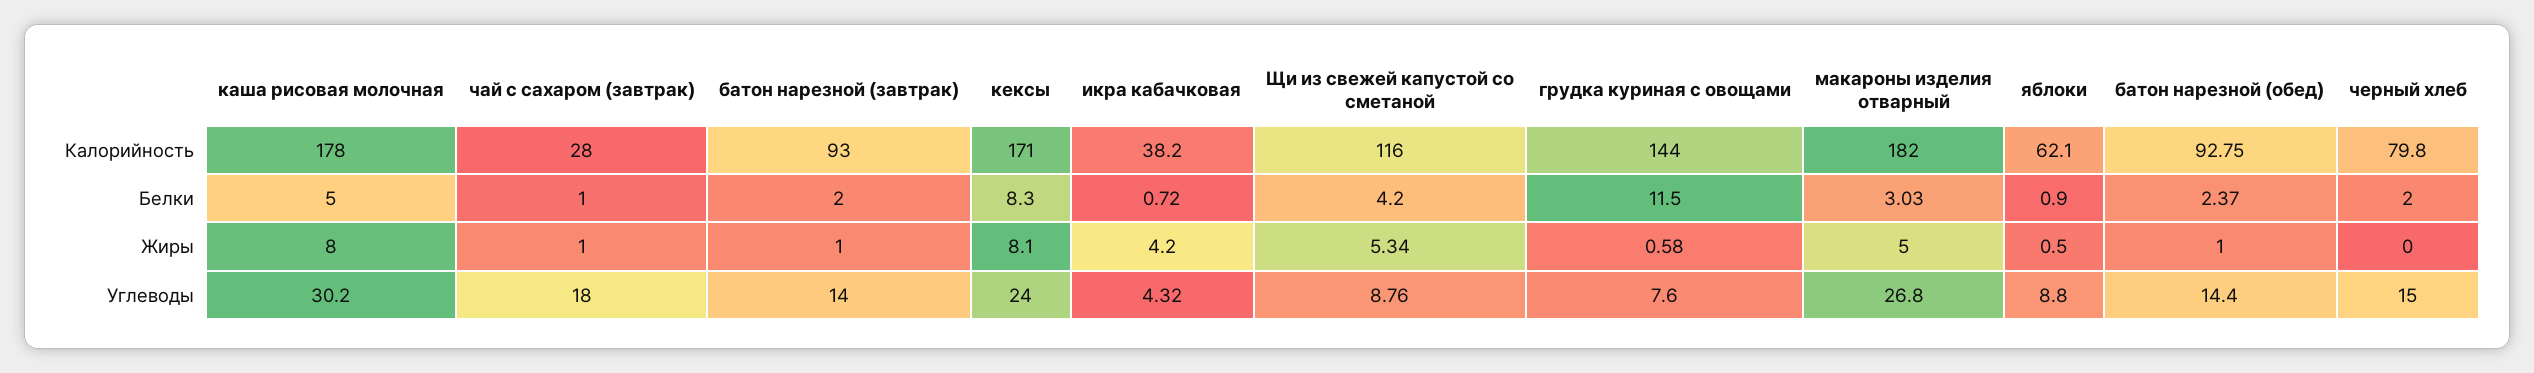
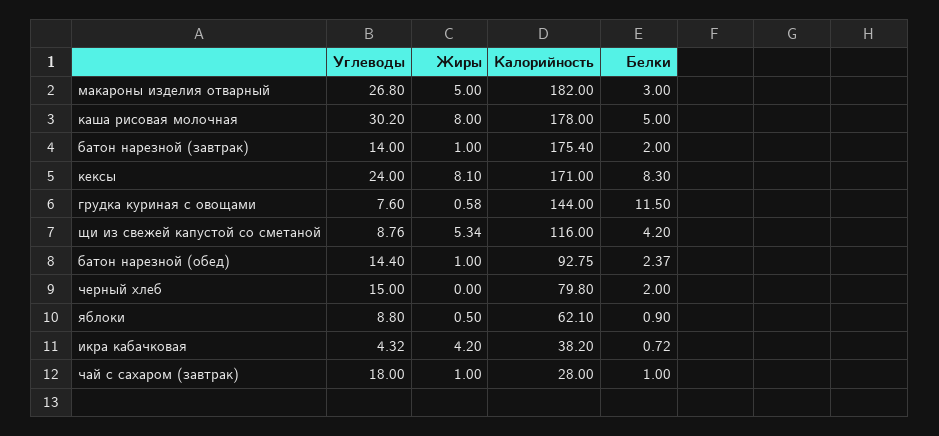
  {
    "каша рисовая молочная": {
      "Калорийность": 178,
      "Белки": 5,
      "Жиры": 8,
      "Углеводы": 30.2
    },
    "чай с сахаром (завтрак)": {
      "Калорийность": 28,
      "Белки": 1,
      "Жиры": 1,
      "Углеводы": 18
    },
    "батон нарезной (завтрак)": {
-     "Калорийность": 93,
+     "Калорийность": 175.4,
      "Белки": 2,
      "Жиры": 1,
      "Углеводы": 14
    },
    "кексы": {
      "Калорийность": 171,
      "Белки": 8.3,
      "Жиры": 8.1,
      "Углеводы": 24
    },
    "икра кабачковая": {
      "Калорийность": 38.2,
      "Белки": 0.72,
      "Жиры": 4.2,
      "Углеводы": 4.32
    },
    "Щи из свежей капустой со сметаной": {
      "Калорийность": 116,
      "Белки": 4.2,
      "Жиры": 5.34,
      "Углеводы": 8.76
    },
    "грудка куриная с овощами": {
      "Калорийность": 144,
      "Белки": 11.5,
      "Жиры": 0.58,
      "Углеводы": 7.6
    },
    "макароны изделия отварный": {
      "Калорийность": 182,
-     "Белки": 3.03,
+     "Белки": 3,
      "Жиры": 5,
      "Углеводы": 26.8
    },
    "яблоки": {
      "Калорийность": 62.1,
      "Белки": 0.9,
      "Жиры": 0.5,
      "Углеводы": 8.8
    },
    "батон нарезной (обед)": {
      "Калорийность": 92.75,
      "Белки": 2.37,
      "Жиры": 1,
      "Углеводы": 14.4
    },
    "черный хлеб": {
      "Калорийность": 79.8,
      "Белки": 2,
      "Жиры": 0,
      "Углеводы": 15
    }
  }

